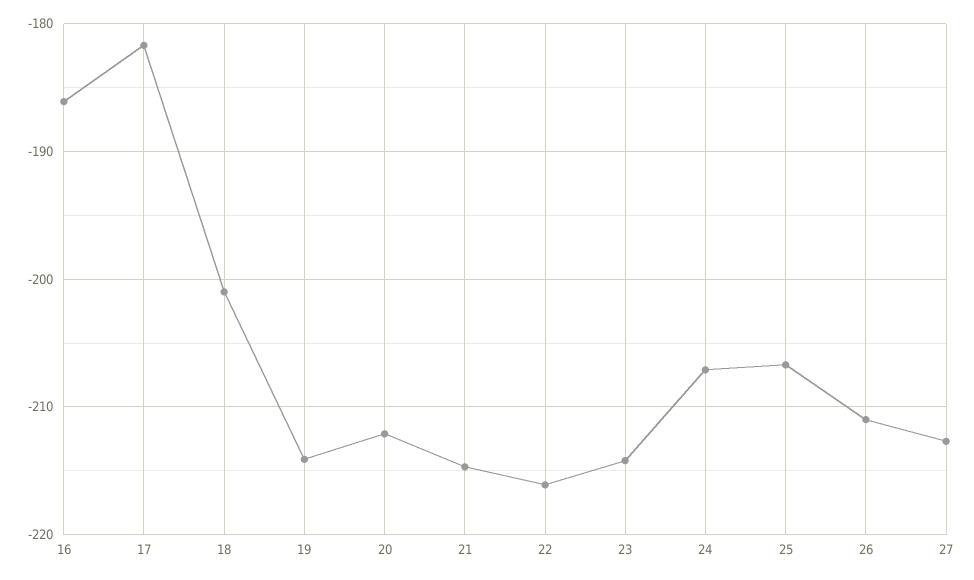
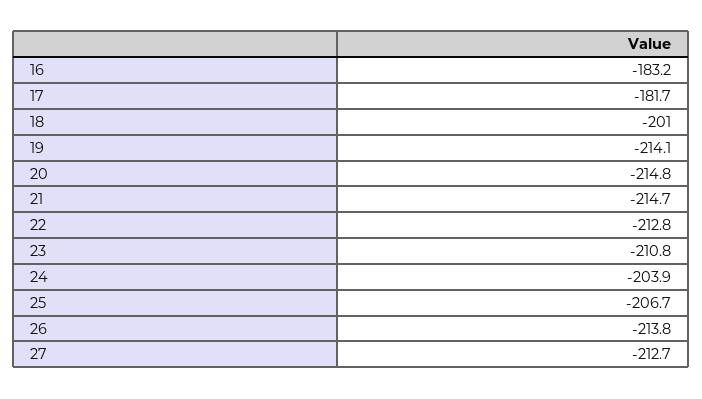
  {
-   "16": -186,
+   "16": -183.2,
    "17": -181.7,
    "18": -201,
    "19": -214.1,
-   "20": -212,
+   "20": -214.8,
    "21": -214.7,
-   "22": -216,
+   "22": -212.8,
-   "23": -214,
+   "23": -210.8,
-   "24": -207,
+   "24": -203.9,
    "25": -206.7,
-   "26": -211,
+   "26": -213.8,
    "27": -212.7
  }

